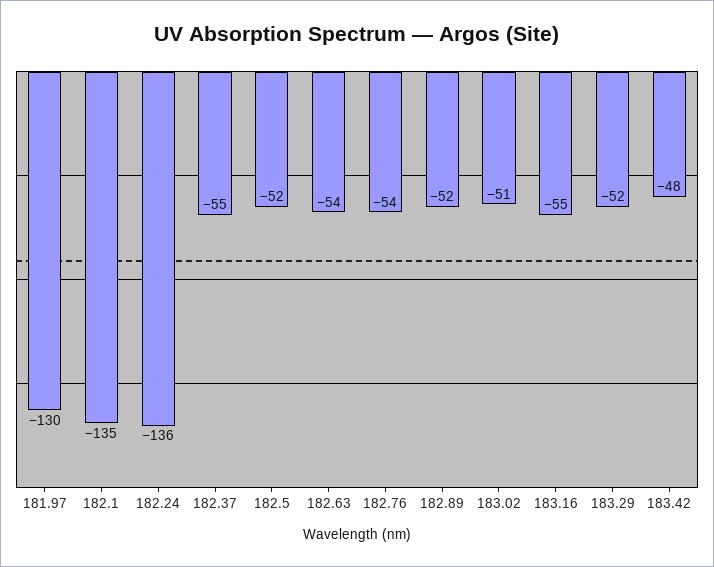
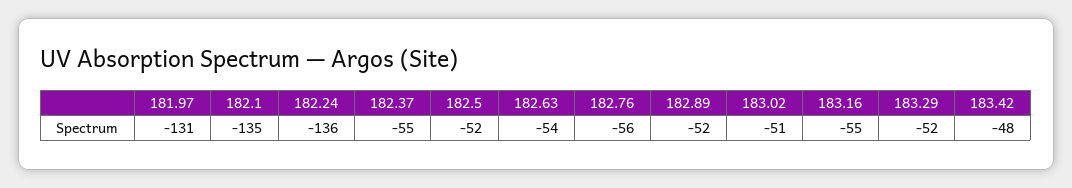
  {
-   "181.97": -130,
+   "181.97": -131,
    "182.1": -135,
    "182.24": -136,
    "182.37": -55,
    "182.5": -52,
    "182.63": -54,
-   "182.76": -54,
+   "182.76": -56,
    "182.89": -52,
    "183.02": -51,
    "183.16": -55,
    "183.29": -52,
    "183.42": -48
  }

